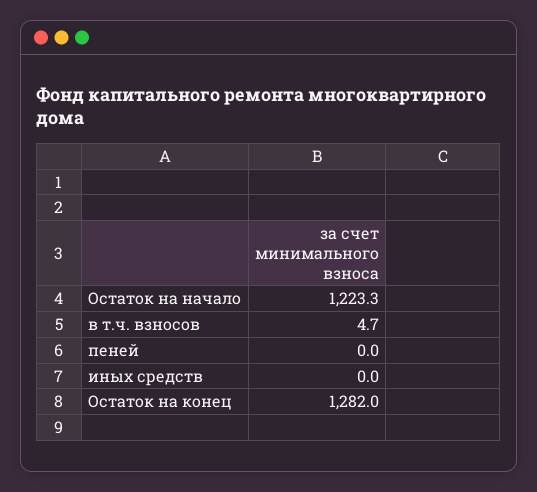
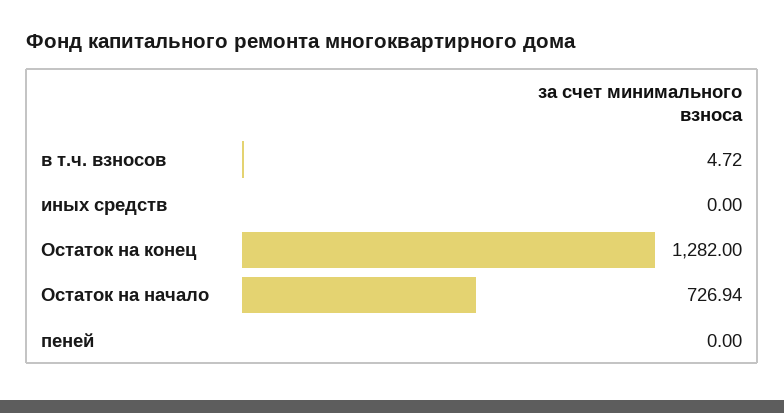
  {
-   "Остаток на начало": 1223.3,
+   "Остаток на начало": 726.94,
    "в т.ч. взносов": 4.72,
    "пеней": 0,
    "иных средств": 0,
    "Остаток на конец": 1282
  }

